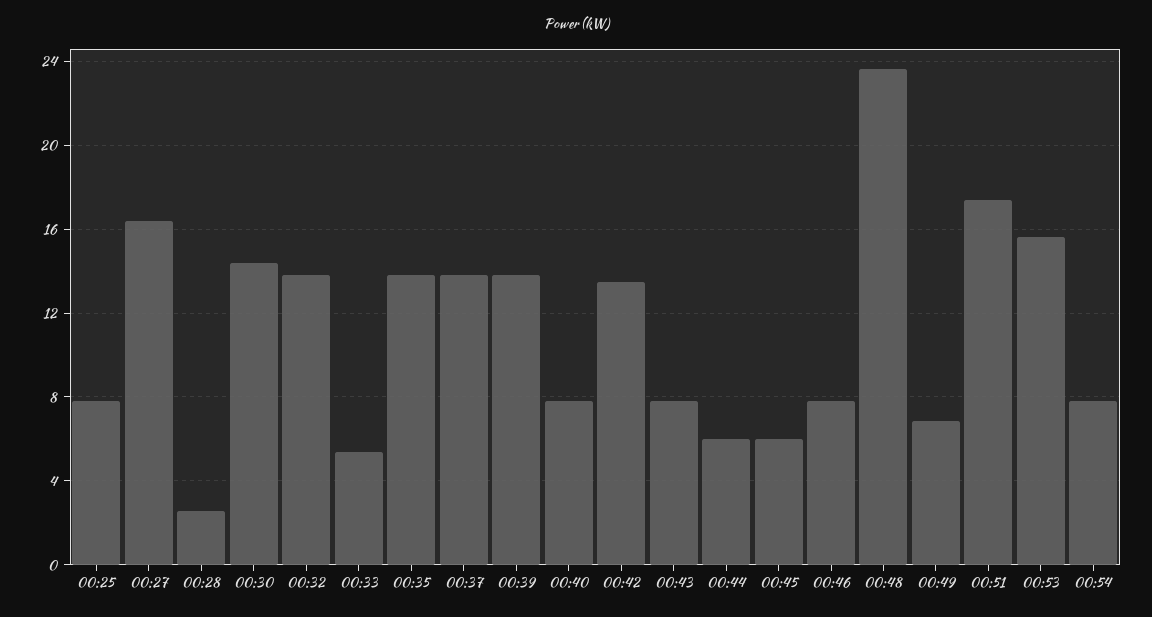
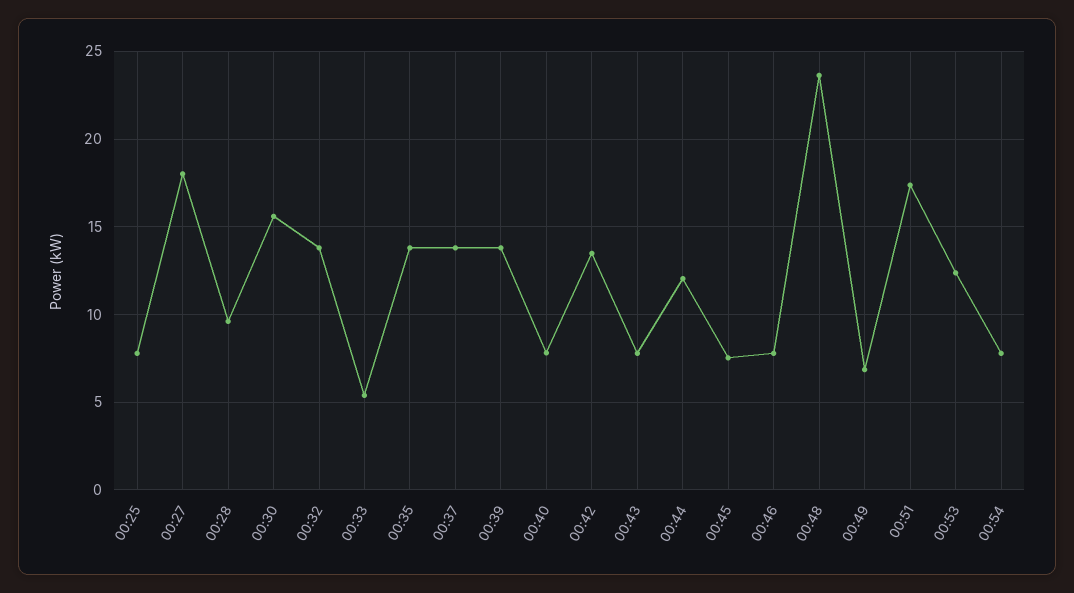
  {
    "00:25": 8,
-   "00:27": 16.5,
+   "00:27": 18,
-   "00:28": 2.5,
+   "00:28": 9.5,
-   "00:30": 14.5,
+   "00:30": 15.5,
    "00:32": 14,
    "00:33": 5.5,
    "00:35": 14,
    "00:37": 14,
    "00:39": 14,
    "00:40": 8,
    "00:42": 13.5,
    "00:43": 8,
-   "00:44": 6,
+   "00:44": 12,
-   "00:45": 6,
+   "00:45": 7.5,
    "00:46": 8,
    "00:48": 23.5,
    "00:49": 7,
    "00:51": 17.5,
-   "00:53": 15.5,
+   "00:53": 12.5,
    "00:54": 8
  }

